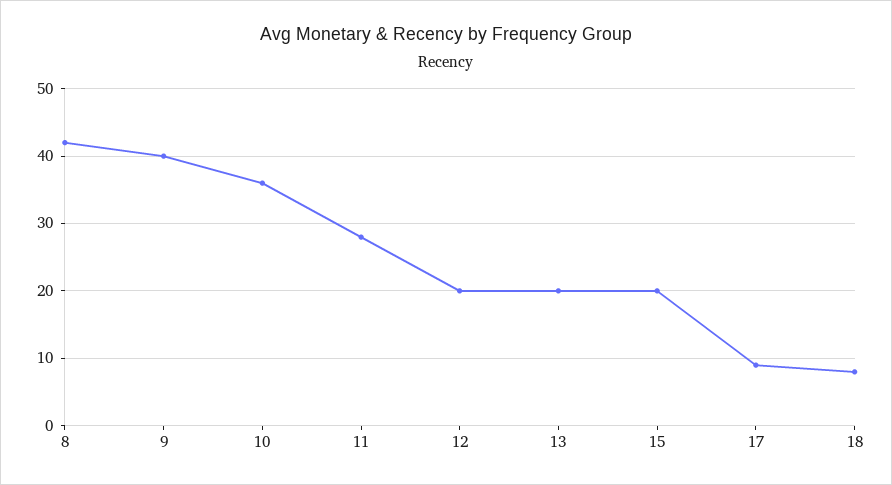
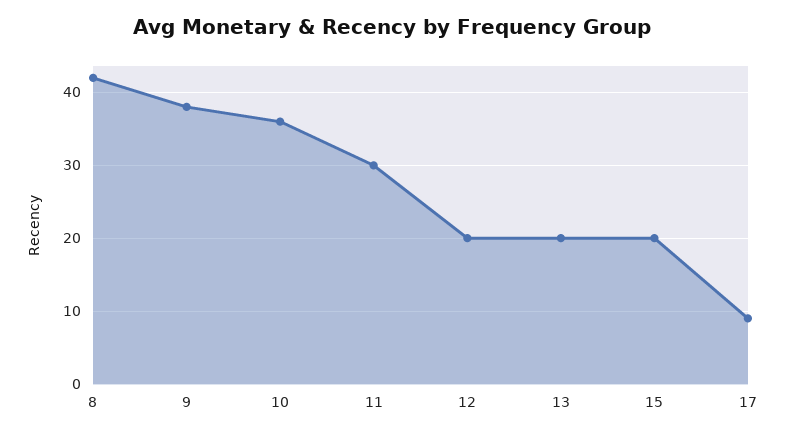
  {
    "8": 42,
-   "9": 40,
+   "9": 38,
    "10": 36,
-   "11": 28,
+   "11": 30,
    "12": 20,
    "13": 20,
    "15": 20,
-   "17": 9,
+   "17": 9
-   "18": 8
  }

